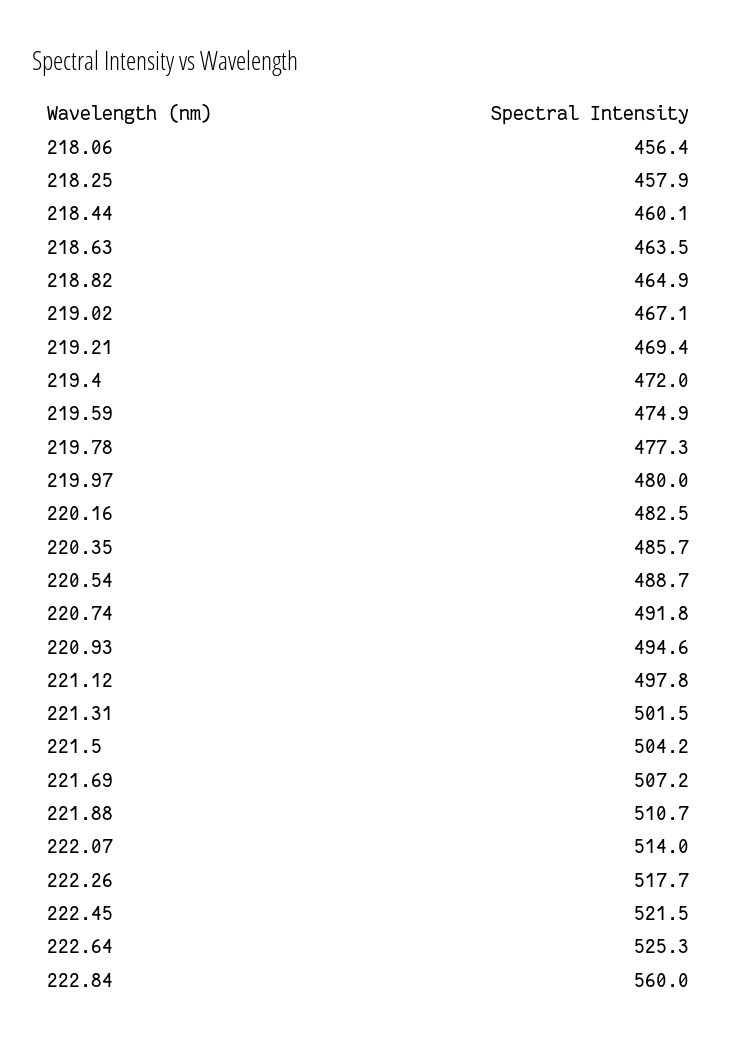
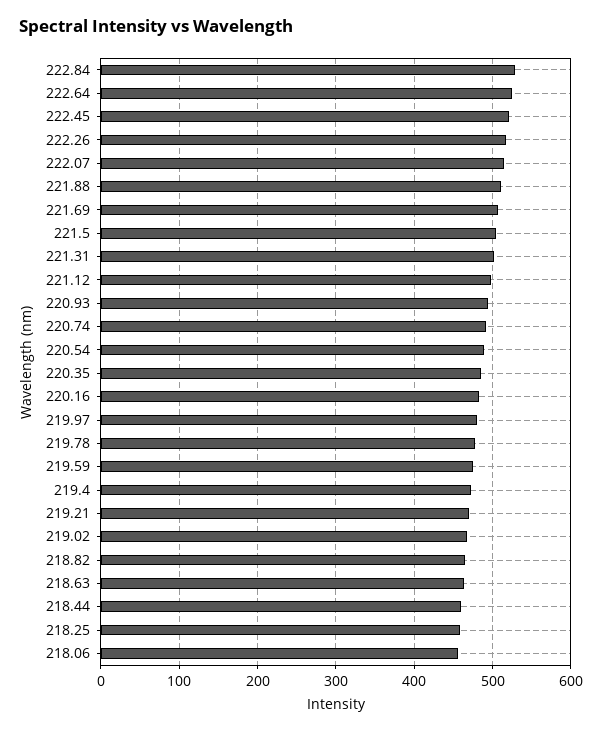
  {
    "218.06": 456.4,
    "218.25": 457.9,
    "218.44": 460.1,
    "218.63": 463.5,
    "218.82": 464.9,
    "219.02": 467.1,
    "219.21": 469.4,
    "219.4": 472,
    "219.59": 474.9,
    "219.78": 477.3,
    "219.97": 480,
    "220.16": 482.5,
    "220.35": 485.7,
    "220.54": 488.7,
    "220.74": 491.8,
    "220.93": 494.6,
    "221.12": 497.8,
    "221.31": 501.5,
    "221.5": 504.2,
    "221.69": 507.2,
    "221.88": 510.7,
    "222.07": 514,
    "222.26": 517.7,
    "222.45": 521.5,
    "222.64": 525.3,
-   "222.84": 560
+   "222.84": 530
  }

